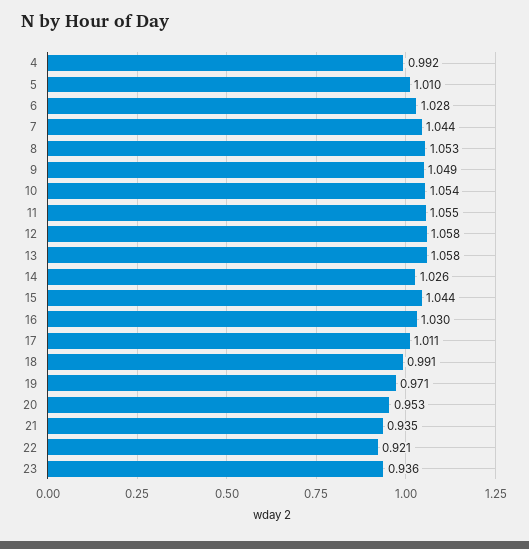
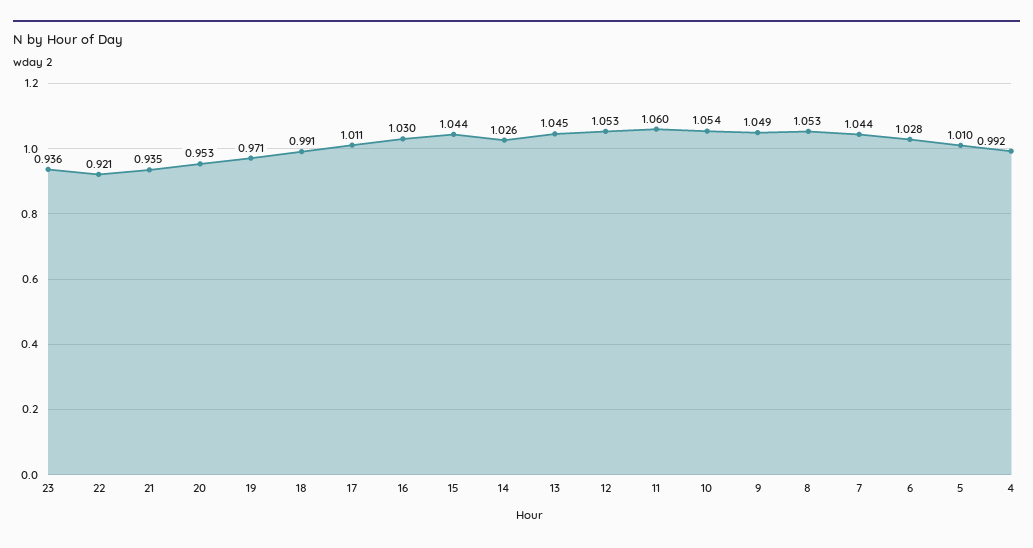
  {
    "4": 0.992,
    "5": 1.01,
    "6": 1.028,
    "7": 1.044,
    "8": 1.053,
    "9": 1.049,
    "10": 1.054,
-   "11": 1.055,
+   "11": 1.06,
-   "12": 1.058,
+   "12": 1.053,
-   "13": 1.058,
+   "13": 1.045,
    "14": 1.026,
    "15": 1.044,
    "16": 1.03,
    "17": 1.011,
    "18": 0.991,
    "19": 0.971,
    "20": 0.953,
    "21": 0.935,
    "22": 0.921,
    "23": 0.936
  }

